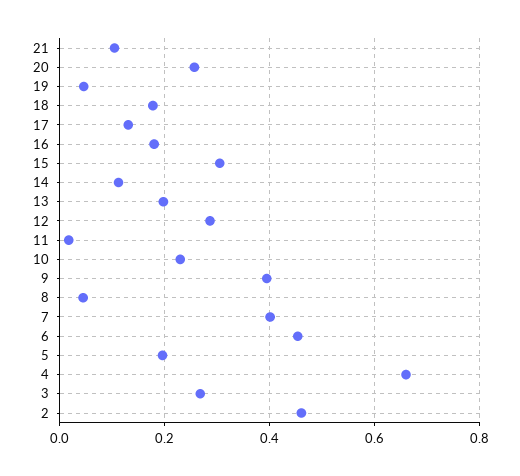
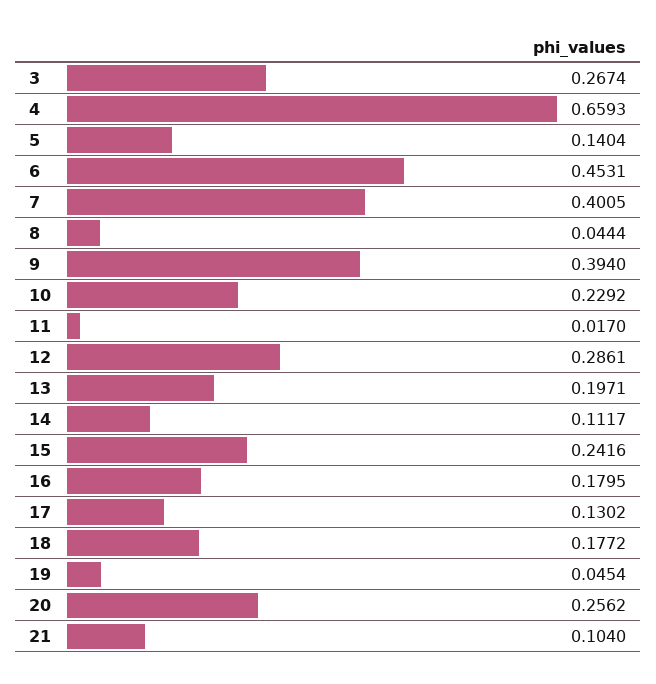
  {
    "21": 0.104,
    "20": 0.2562,
    "19": 0.0454,
    "18": 0.1772,
    "17": 0.1302,
    "16": 0.1795,
-   "15": 0.3,
+   "15": 0.2416,
    "14": 0.1117,
    "13": 0.1971,
    "12": 0.2861,
    "11": 0.017,
    "10": 0.2292,
    "9": 0.394,
    "8": 0.0444,
    "7": 0.4005,
    "6": 0.4531,
-   "5": 0.2,
+   "5": 0.1404,
    "4": 0.6593,
-   "3": 0.2674,
+   "3": 0.2674
-   "2": 0.46
  }

